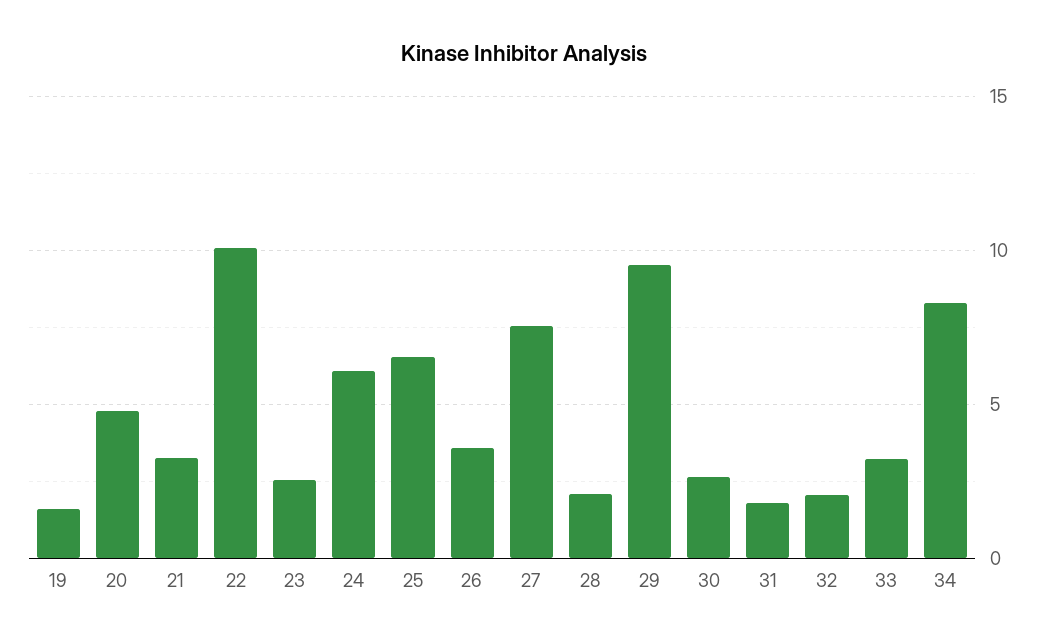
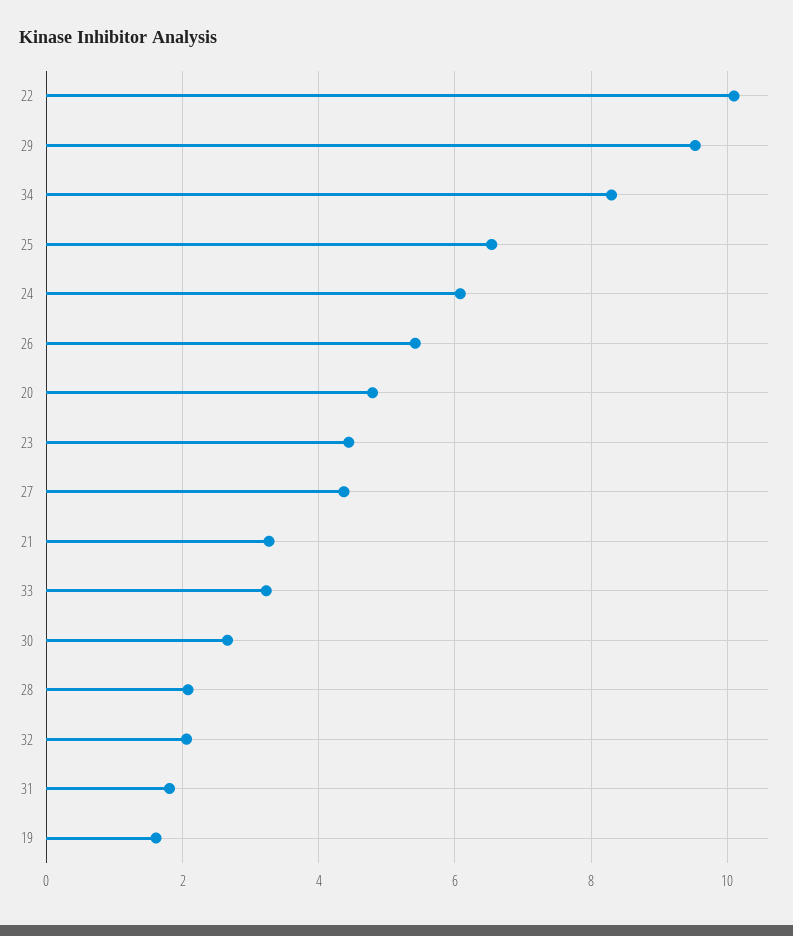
  {
    "19": 1.6,
    "20": 4.8,
    "21": 3.2,
    "22": 10.2,
-   "23": 2.5,
+   "23": 4.4,
    "24": 6,
    "25": 6.6,
-   "26": 3.5,
+   "26": 5.4,
-   "27": 7.5,
+   "27": 4.4,
    "28": 2,
    "29": 9.6,
    "30": 2.6,
    "31": 1.8,
    "32": 2,
    "33": 3.2,
    "34": 8.4
  }

